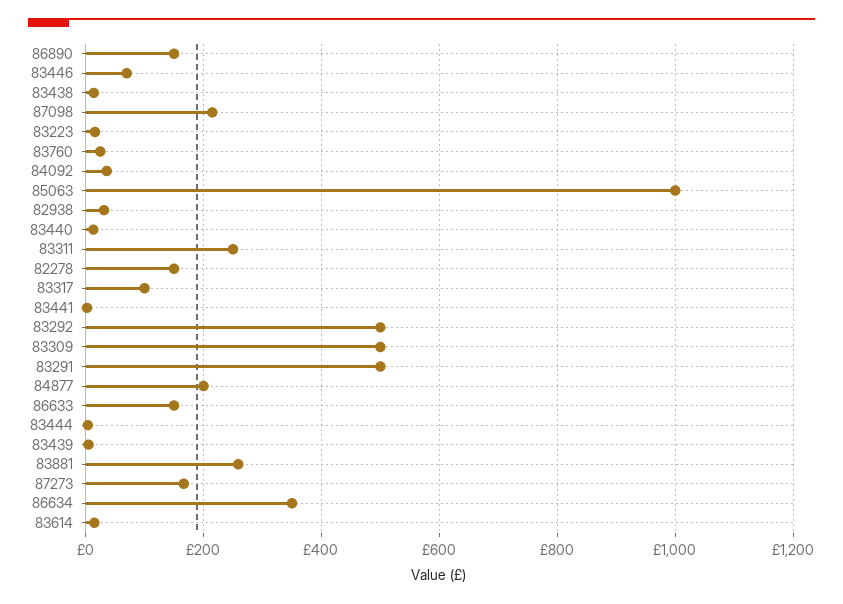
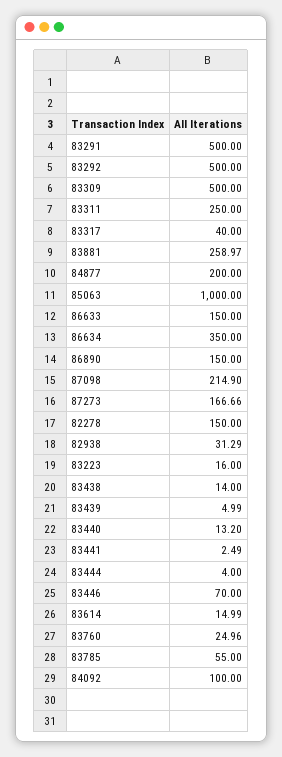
  {
    "86890": 150,
    "83446": 70,
    "83438": 14,
    "87098": 214.9,
    "83223": 16,
    "83760": 24.96,
-   "84092": 40,
+   "84092": 100,
    "85063": 1000,
    "82938": 31.29,
    "83440": 13.2,
    "83311": 250,
    "82278": 150,
-   "83317": 100,
+   "83317": 40,
    "83441": 2.49,
    "83292": 500,
    "83309": 500,
    "83291": 500,
    "84877": 200,
    "86633": 150,
    "83444": 4,
    "83439": 4.99,
    "83881": 258.97,
    "87273": 166.66,
    "86634": 350,
-   "83614": 14.99
+   "83614": 14.99,
+   "83785": 55
  }

